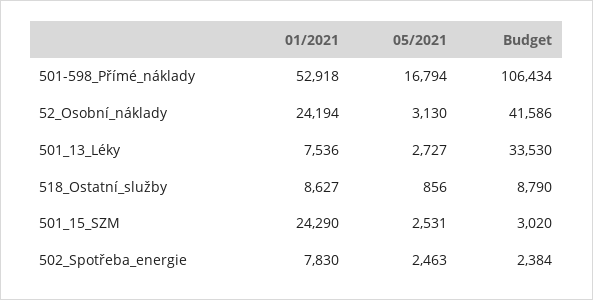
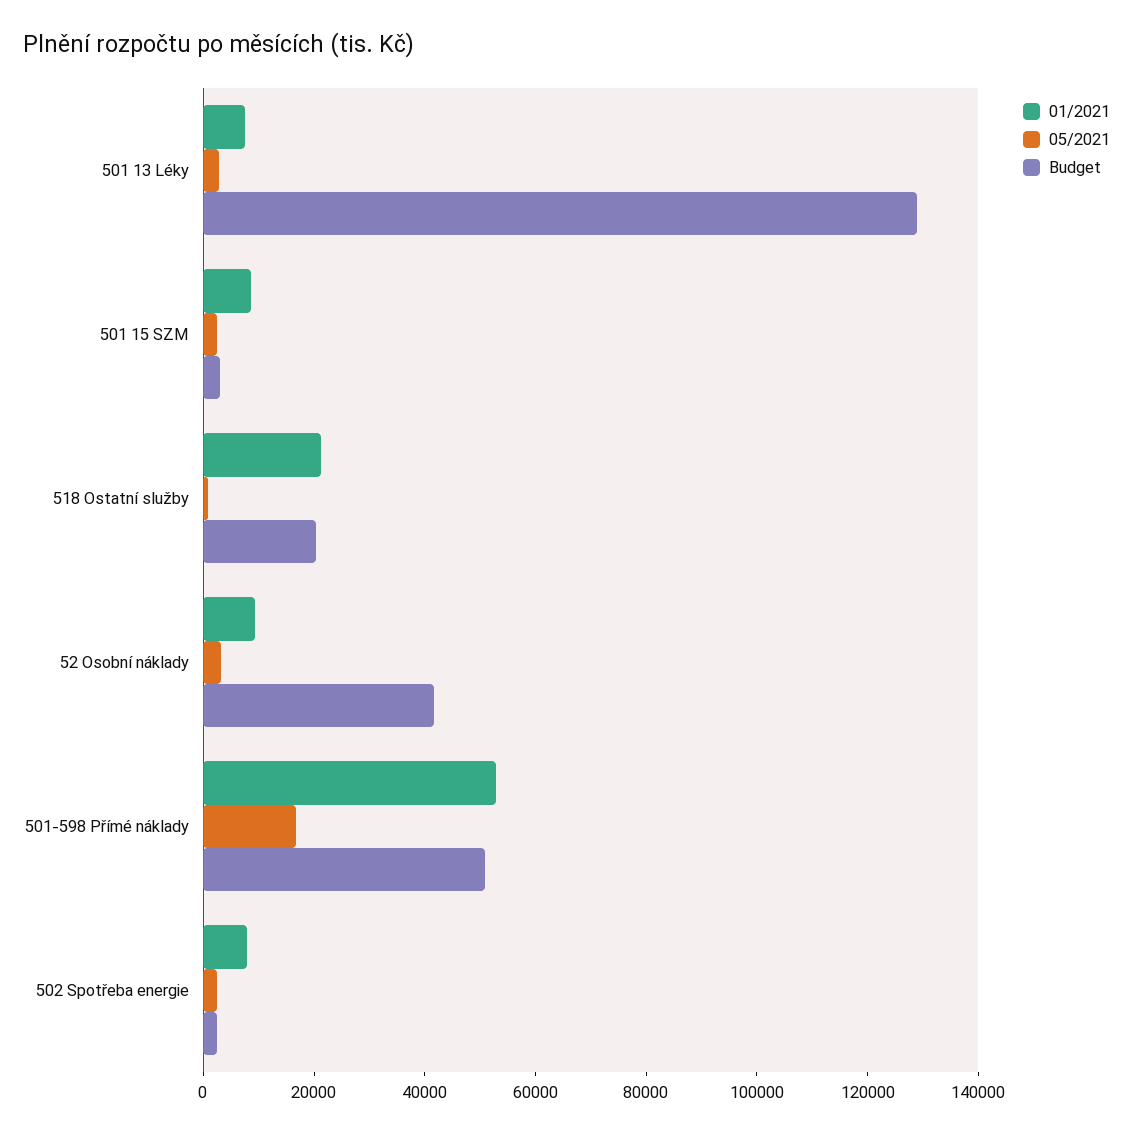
  {
    "01/2021": {
      "501-598_Přímé_náklady": 52918,
-     "52_Osobní_náklady": 24194,
+     "52_Osobní_náklady": 10000,
      "501_13_Léky": 7536,
-     "518_Ostatní_služby": 8627,
+     "518_Ostatní_služby": 20000,
-     "501_15_SZM": 24290,
+     "501_15_SZM": 10000,
      "502_Spotřeba_energie": 7830
    },
    "05/2021": {
      "501-598_Přímé_náklady": 16794,
      "52_Osobní_náklady": 3130,
      "501_13_Léky": 2727,
      "518_Ostatní_služby": 856,
      "501_15_SZM": 2531,
      "502_Spotřeba_energie": 2463
    },
    "Budget": {
-     "501-598_Přímé_náklady": 106434,
+     "501-598_Přímé_náklady": 50000,
      "52_Osobní_náklady": 41586,
-     "501_13_Léky": 33530,
+     "501_13_Léky": 130000,
-     "518_Ostatní_služby": 8790,
+     "518_Ostatní_služby": 20000,
      "501_15_SZM": 3020,
      "502_Spotřeba_energie": 2384
    }
  }

